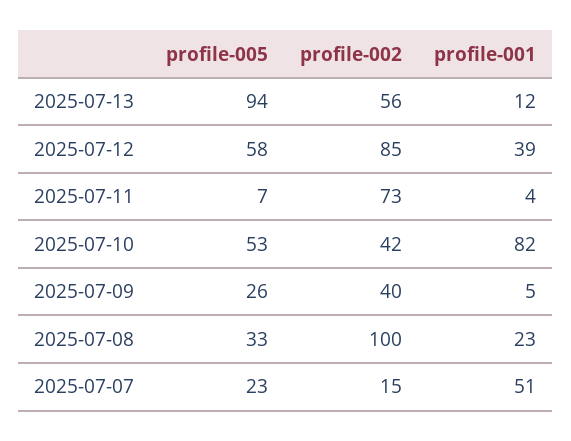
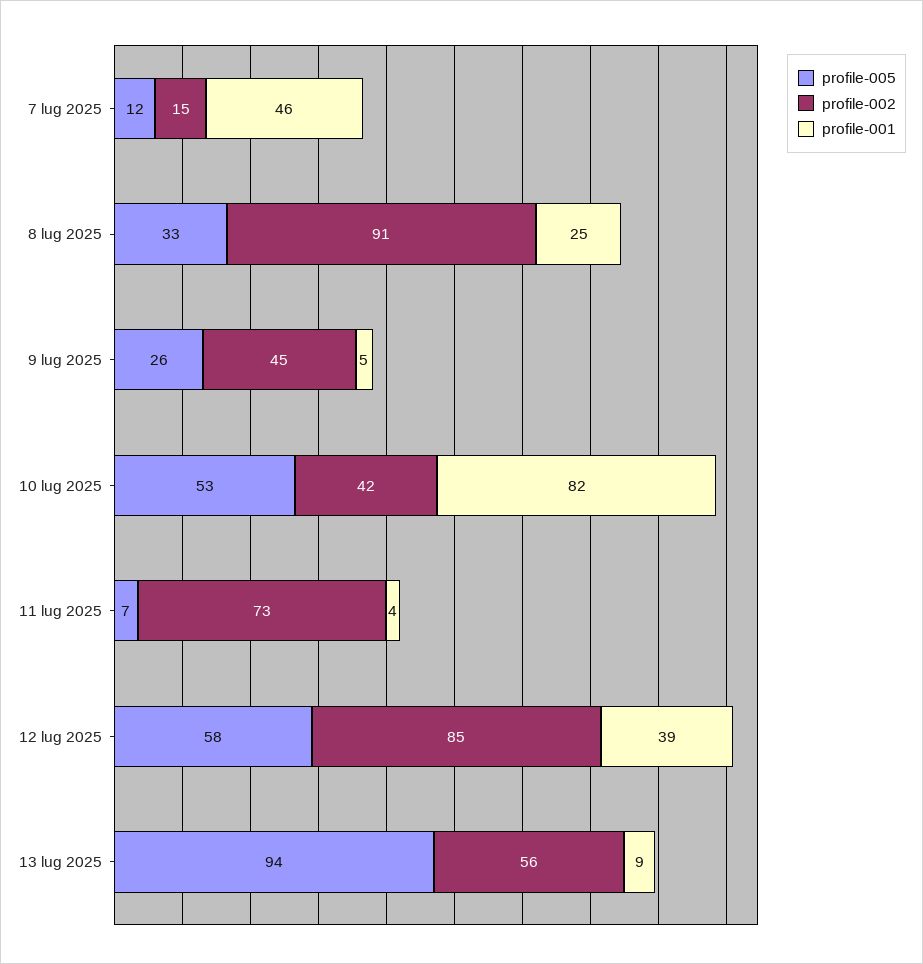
  {
    "profile-005": {
      "2025-07-13": 94,
      "2025-07-12": 58,
      "2025-07-11": 7,
      "2025-07-10": 53,
      "2025-07-09": 26,
      "2025-07-08": 33,
-     "2025-07-07": 23
+     "2025-07-07": 12
    },
    "profile-002": {
      "2025-07-13": 56,
      "2025-07-12": 85,
      "2025-07-11": 73,
      "2025-07-10": 42,
-     "2025-07-09": 40,
+     "2025-07-09": 45,
-     "2025-07-08": 100,
+     "2025-07-08": 91,
      "2025-07-07": 15
    },
    "profile-001": {
-     "2025-07-13": 12,
+     "2025-07-13": 9,
      "2025-07-12": 39,
      "2025-07-11": 4,
      "2025-07-10": 82,
      "2025-07-09": 5,
-     "2025-07-08": 23,
+     "2025-07-08": 25,
-     "2025-07-07": 51
+     "2025-07-07": 46
    }
  }

